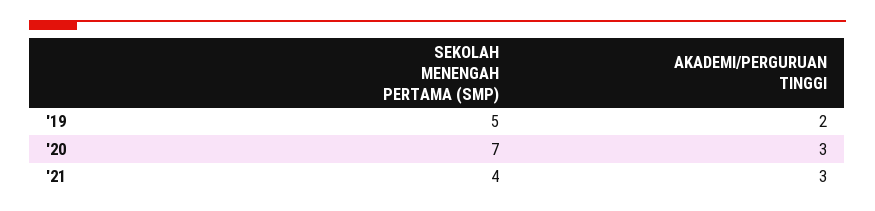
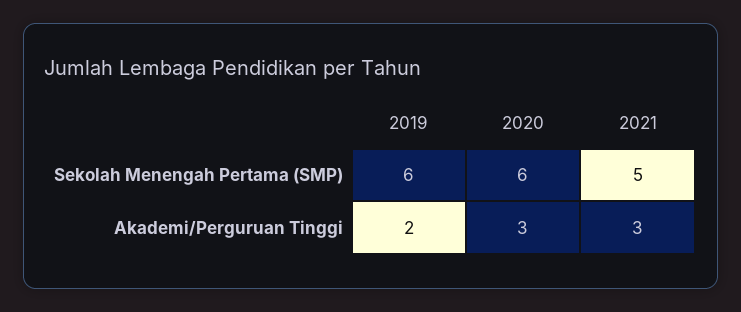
  {
    "SEKOLAH MENENGAH PERTAMA (SMP)": {
-     "'19": 5,
+     "'19": 6,
-     "'20": 7,
+     "'20": 6,
-     "'21": 4
+     "'21": 5
    },
    "AKADEMI/PERGURUAN TINGGI": {
      "'19": 2,
      "'20": 3,
      "'21": 3
    }
  }

